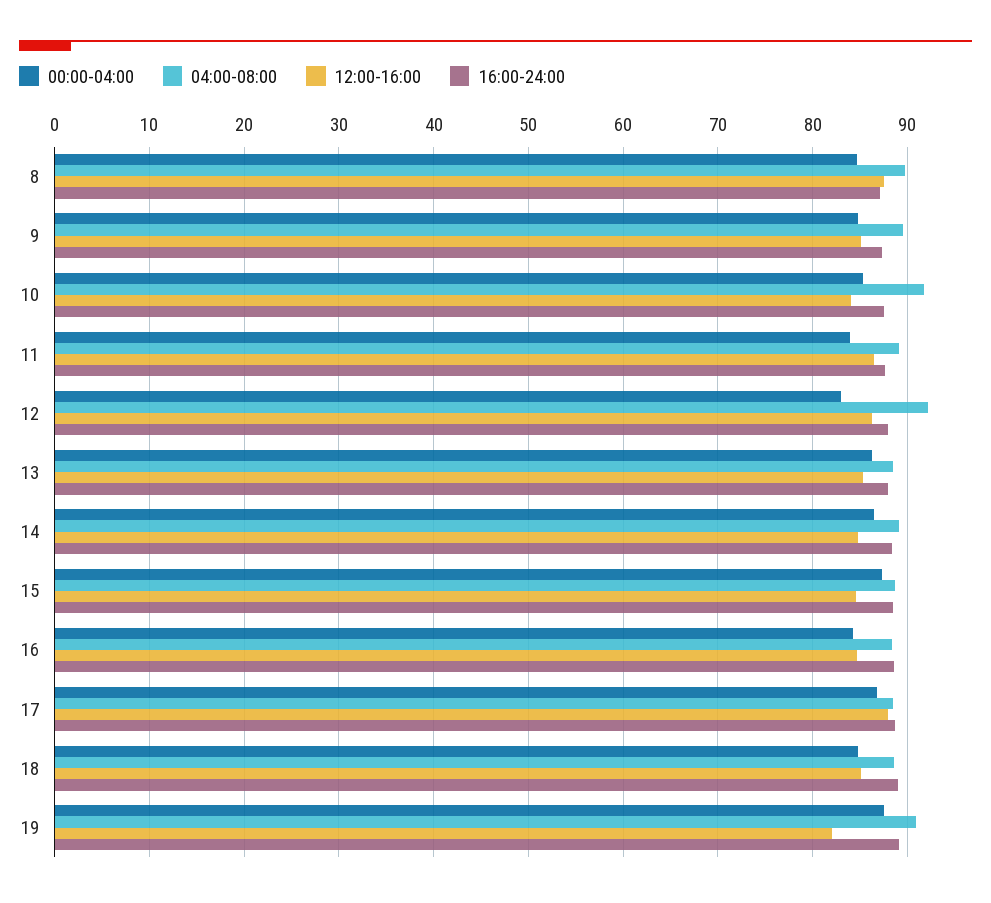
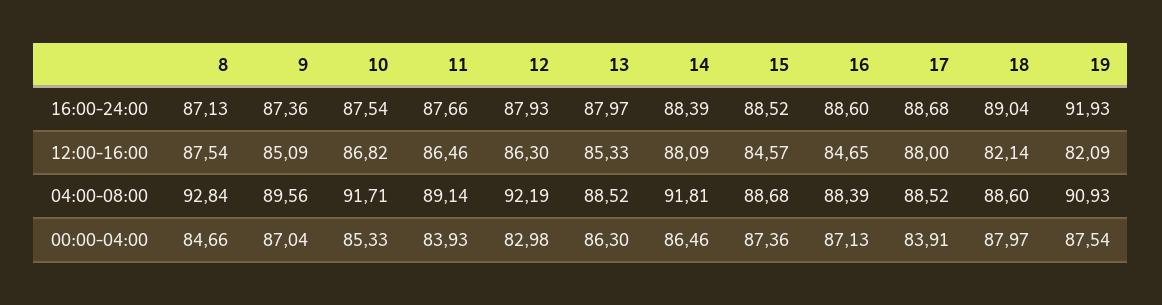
  {
    "00:00-04:00": {
      "8": 84.66,
-     "9": 85,
+     "9": 87.04,
      "10": 85.33,
      "11": 83.93,
      "12": 82.98,
      "13": 86.3,
      "14": 86.46,
      "15": 87.36,
-     "16": 84,
+     "16": 87.13,
-     "17": 87,
+     "17": 83.91,
-     "18": 85,
+     "18": 87.97,
      "19": 87.54
    },
    "04:00-08:00": {
-     "8": 90,
+     "8": 92.84,
      "9": 89.56,
      "10": 91.71,
      "11": 89.14,
      "12": 92.19,
      "13": 88.52,
-     "14": 89,
+     "14": 91.81,
      "15": 88.68,
      "16": 88.39,
      "17": 88.52,
      "18": 88.6,
      "19": 90.93
    },
    "12:00-16:00": {
      "8": 87.54,
      "9": 85.09,
-     "10": 84,
+     "10": 86.82,
      "11": 86.46,
      "12": 86.3,
      "13": 85.33,
-     "14": 85,
+     "14": 88.09,
      "15": 84.57,
      "16": 84.65,
      "17": 88,
-     "18": 85,
+     "18": 82.14,
      "19": 82.09
    },
    "16:00-24:00": {
      "8": 87.13,
      "9": 87.36,
      "10": 87.54,
      "11": 87.66,
      "12": 87.93,
      "13": 87.97,
      "14": 88.39,
      "15": 88.52,
      "16": 88.6,
      "17": 88.68,
      "18": 89.04,
-     "19": 89
+     "19": 91.93
    }
  }

